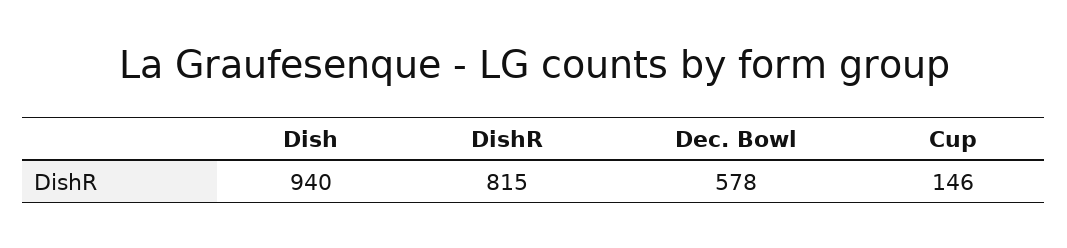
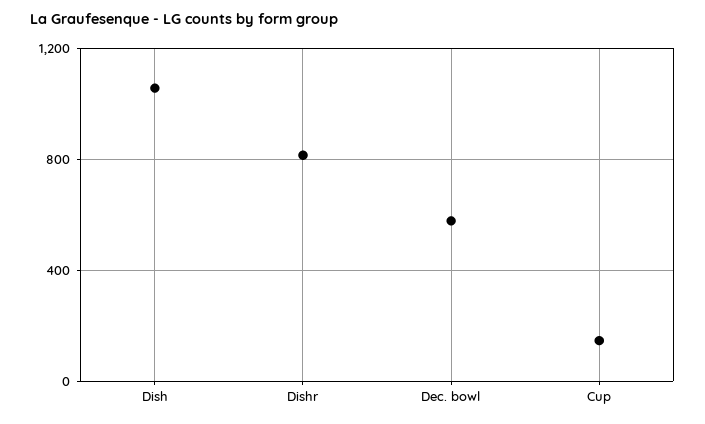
  {
-   "Dish": 940,
+   "Dish": 1050,
    "DishR": 815,
    "Dec. Bowl": 578,
    "Cup": 146
  }

